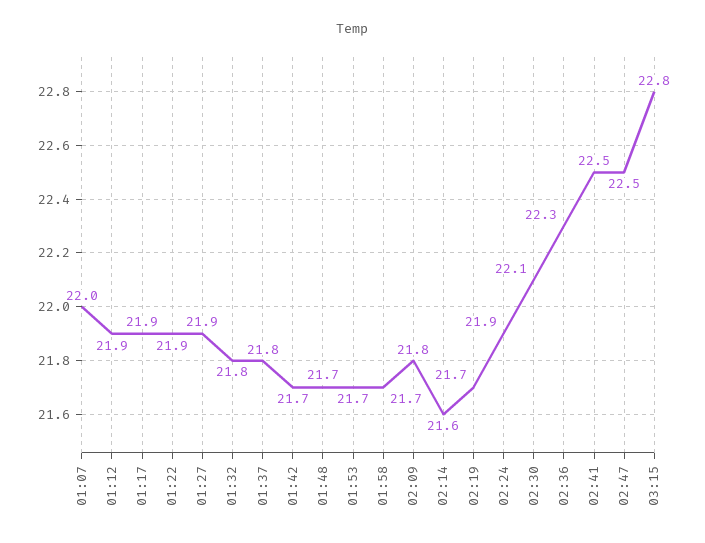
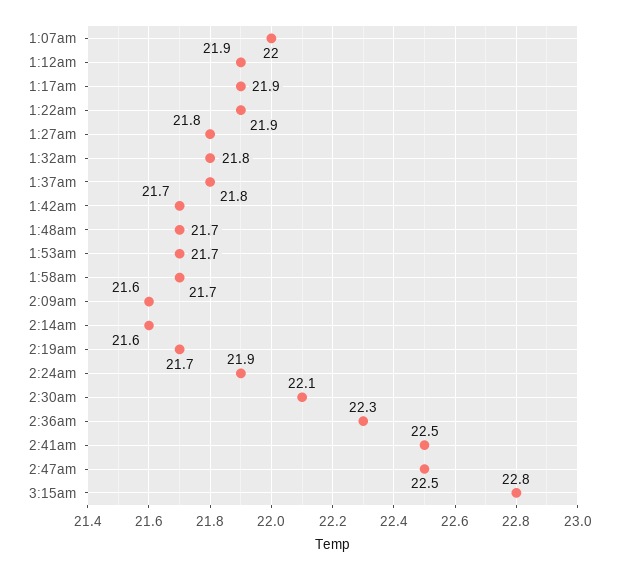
  {
    "01:07": 22,
    "01:12": 21.9,
    "01:17": 21.9,
    "01:22": 21.9,
-   "01:27": 21.9,
+   "01:27": 21.8,
    "01:32": 21.8,
    "01:37": 21.8,
    "01:42": 21.7,
    "01:48": 21.7,
    "01:53": 21.7,
    "01:58": 21.7,
-   "02:09": 21.8,
+   "02:09": 21.6,
    "02:14": 21.6,
    "02:19": 21.7,
    "02:24": 21.9,
    "02:30": 22.1,
    "02:36": 22.3,
    "02:41": 22.5,
    "02:47": 22.5,
    "03:15": 22.8
  }

